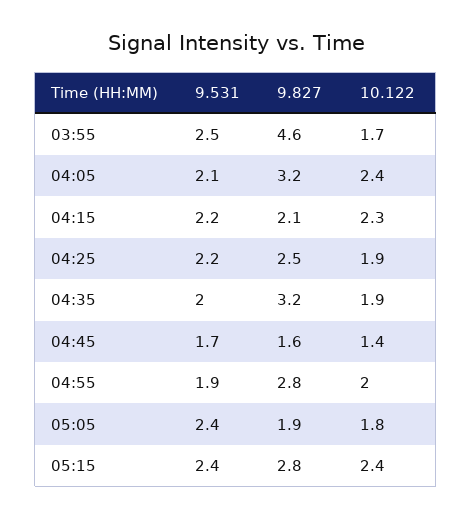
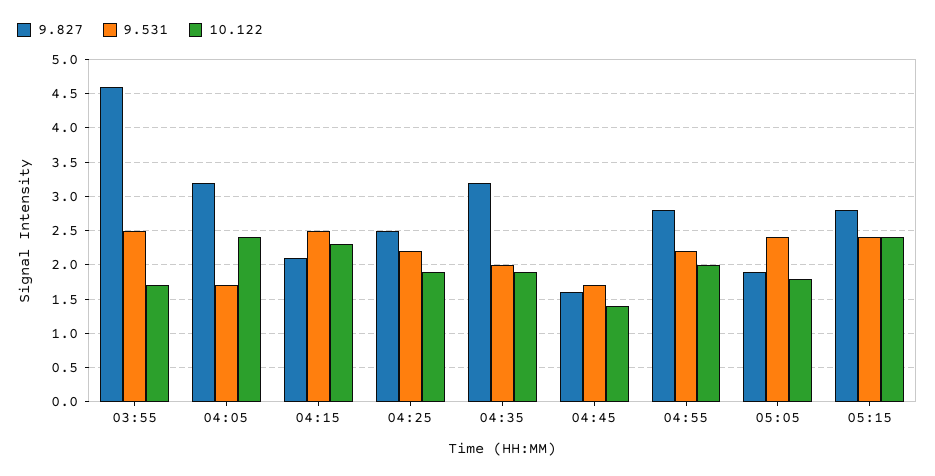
  {
    "9.531": {
      "03:55": 2.5,
-     "04:05": 2.1,
+     "04:05": 1.7,
-     "04:15": 2.2,
+     "04:15": 2.5,
      "04:25": 2.2,
      "04:35": 2,
      "04:45": 1.7,
-     "04:55": 1.9,
+     "04:55": 2.2,
      "05:05": 2.4,
      "05:15": 2.4
    },
    "9.827": {
      "03:55": 4.6,
      "04:05": 3.2,
      "04:15": 2.1,
      "04:25": 2.5,
      "04:35": 3.2,
      "04:45": 1.6,
      "04:55": 2.8,
      "05:05": 1.9,
      "05:15": 2.8
    },
    "10.122": {
      "03:55": 1.7,
      "04:05": 2.4,
      "04:15": 2.3,
      "04:25": 1.9,
      "04:35": 1.9,
      "04:45": 1.4,
      "04:55": 2,
      "05:05": 1.8,
      "05:15": 2.4
    }
  }

